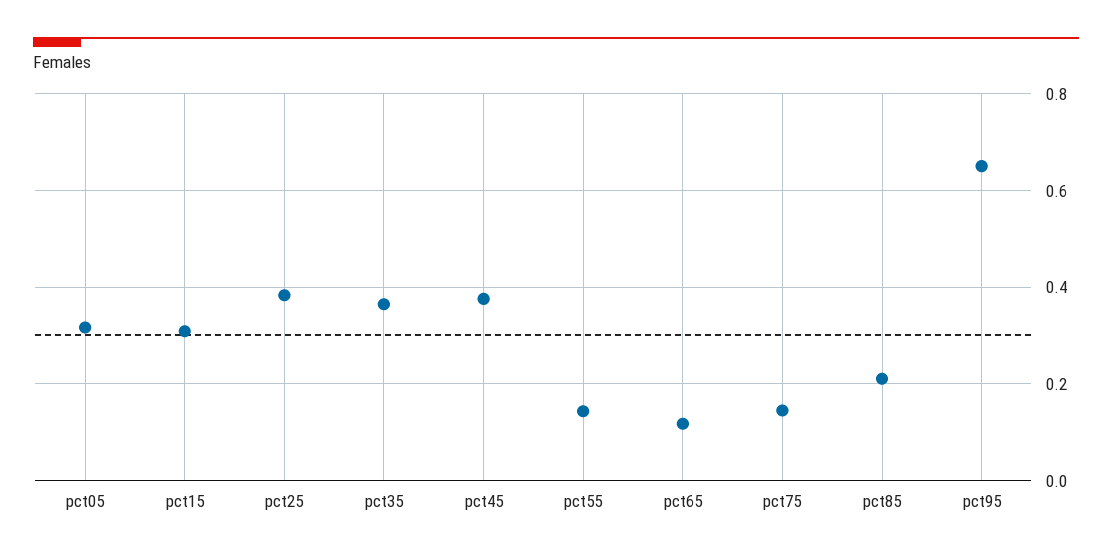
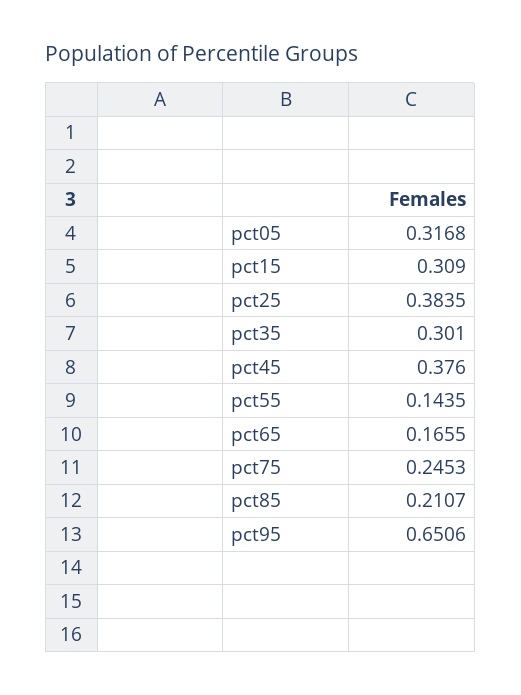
  {
    "pct05": 0.3168,
    "pct15": 0.309,
    "pct25": 0.3835,
-   "pct35": 0.36,
+   "pct35": 0.301,
    "pct45": 0.376,
    "pct55": 0.1435,
-   "pct65": 0.12,
+   "pct65": 0.1655,
-   "pct75": 0.14,
+   "pct75": 0.2453,
    "pct85": 0.2107,
    "pct95": 0.6506
  }

